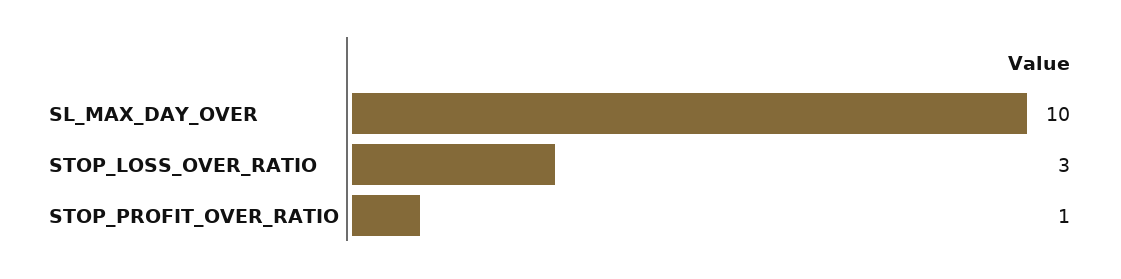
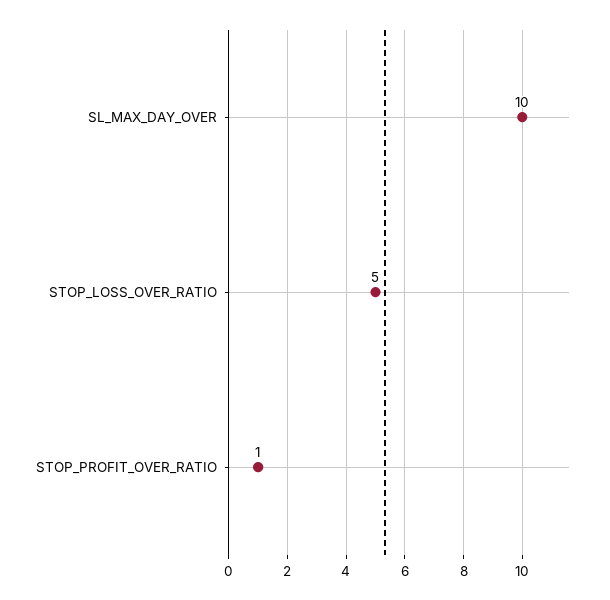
  {
    "SL_MAX_DAY_OVER": 10,
-   "STOP_LOSS_OVER_RATIO": 3,
+   "STOP_LOSS_OVER_RATIO": 5,
    "STOP_PROFIT_OVER_RATIO": 1
  }

